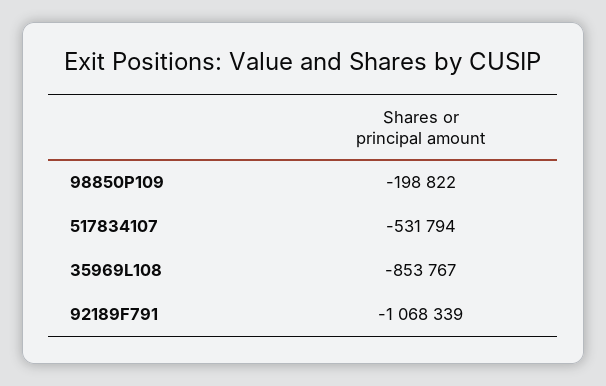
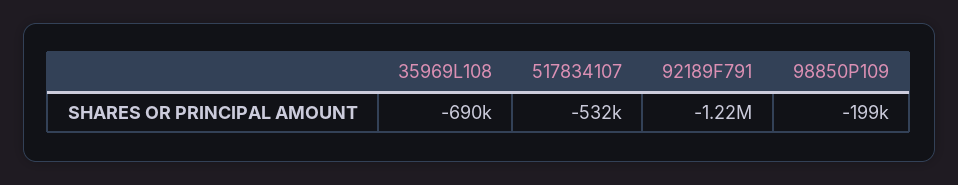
  {
    "98850P109": -198822,
    "517834107": -531794,
-   "35969L108": -853767,
+   "35969L108": -690000,
-   "92189F791": -1068339
+   "92189F791": -1220000
  }

